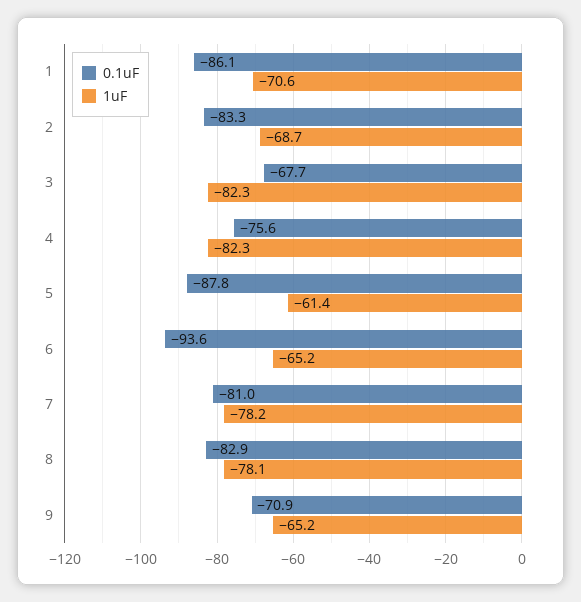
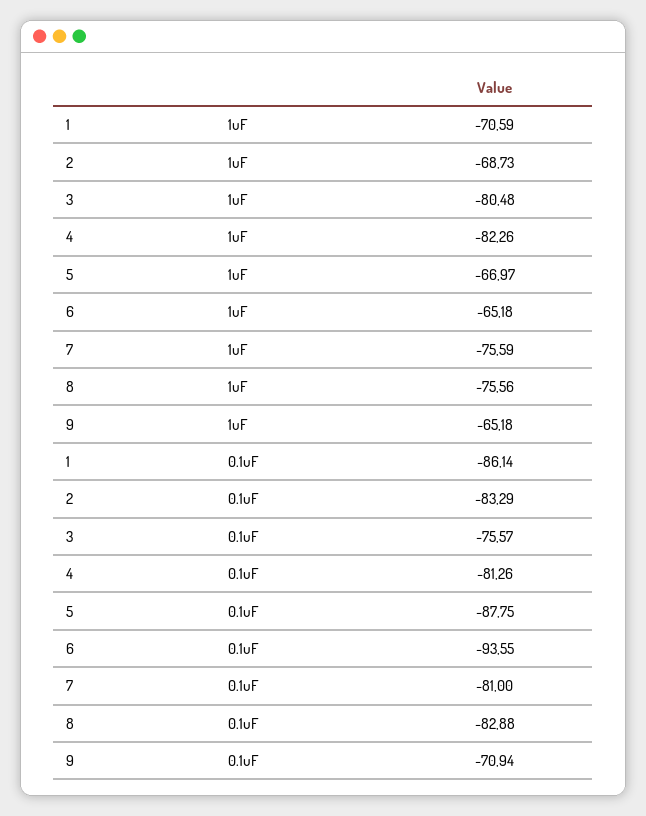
  {
    "0.1uF": {
      "1": -86.14,
      "2": -83.29,
-     "3": -67.7,
+     "3": -75.57,
-     "4": -75.6,
+     "4": -81.26,
      "5": -87.75,
      "6": -93.55,
      "7": -81,
      "8": -82.88,
      "9": -70.94
    },
    "1uF": {
      "1": -70.59,
      "2": -68.73,
-     "3": -82.3,
+     "3": -80.48,
      "4": -82.26,
-     "5": -61.4,
+     "5": -66.97,
      "6": -65.18,
-     "7": -78.2,
+     "7": -75.59,
-     "8": -78.1,
+     "8": -75.56,
      "9": -65.18
    }
  }

